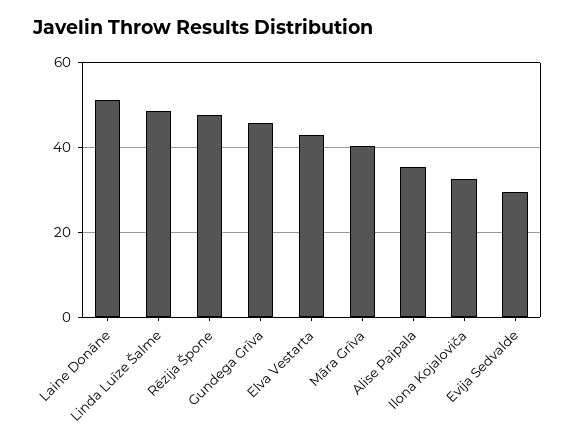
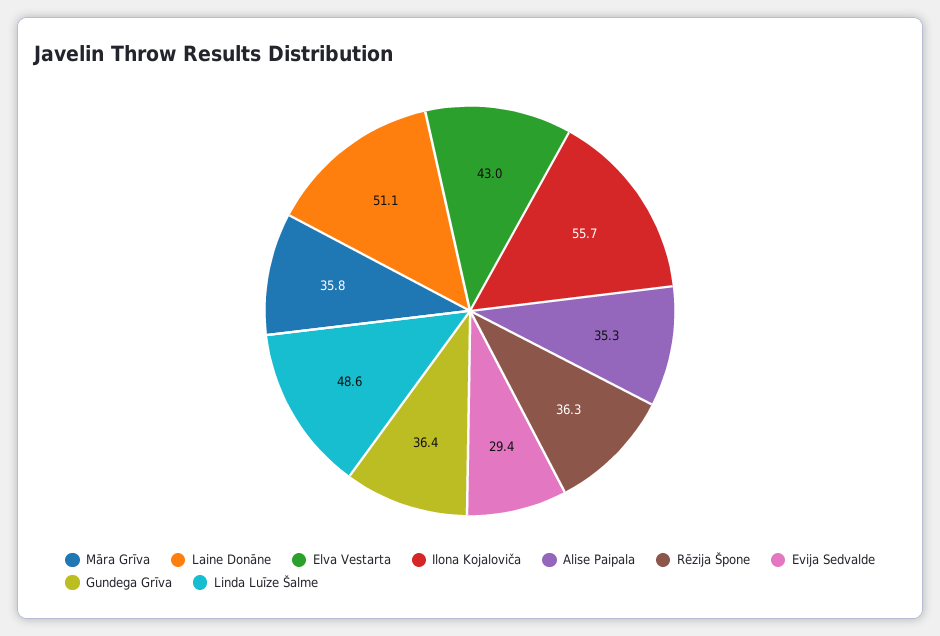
  {
    "Laine Donāne": 51.1,
    "Linda Luīze Šalme": 48.6,
-   "Rēzija Špone": 48,
+   "Rēzija Špone": 36.3,
-   "Gundega Grīva": 46,
+   "Gundega Grīva": 36.4,
    "Elva Vestarta": 43,
-   "Māra Grīva": 40,
+   "Māra Grīva": 35.8,
    "Alise Paipala": 35.3,
-   "Ilona Kojaloviča": 32,
+   "Ilona Kojaloviča": 55.7,
    "Evija Sedvalde": 29.4
  }

